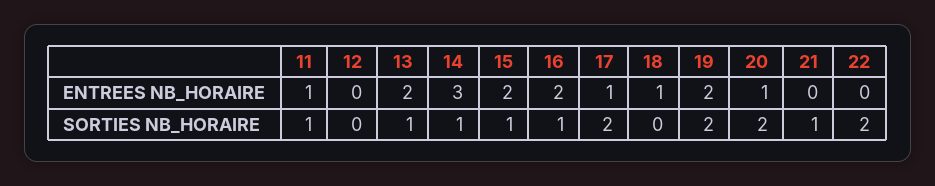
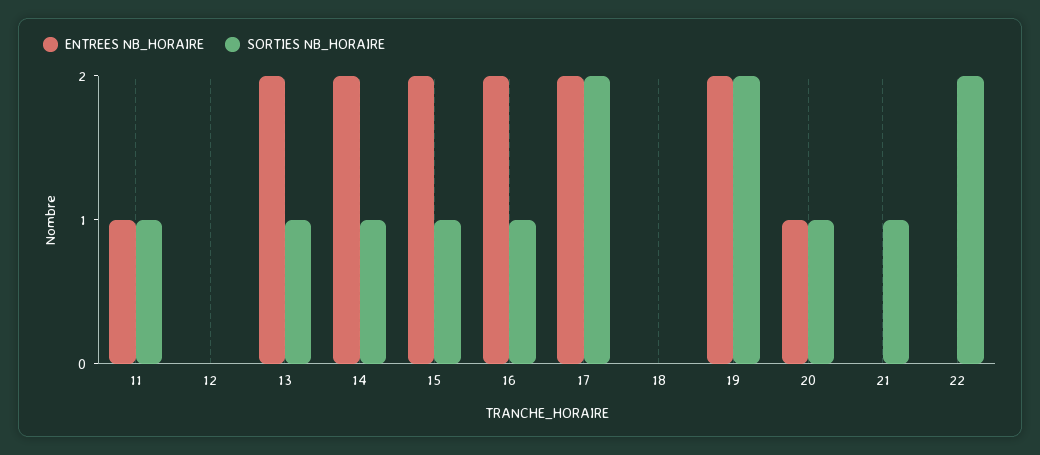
  {
    "ENTREES NB_HORAIRE": {
      "11": 1,
      "12": 0,
      "13": 2,
-     "14": 3,
+     "14": 2,
      "15": 2,
      "16": 2,
-     "17": 1,
+     "17": 2,
-     "18": 1,
+     "18": 0,
      "19": 2,
      "20": 1,
      "21": 0,
      "22": 0
    },
    "SORTIES NB_HORAIRE": {
      "11": 1,
      "12": 0,
      "13": 1,
      "14": 1,
      "15": 1,
      "16": 1,
      "17": 2,
      "18": 0,
      "19": 2,
-     "20": 2,
+     "20": 1,
      "21": 1,
      "22": 2
    }
  }

